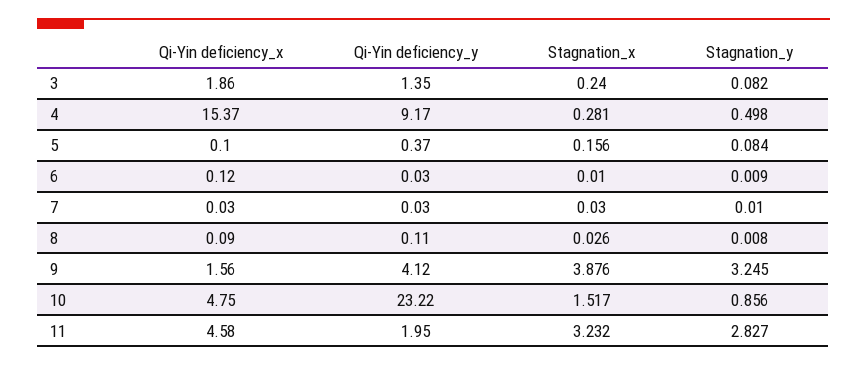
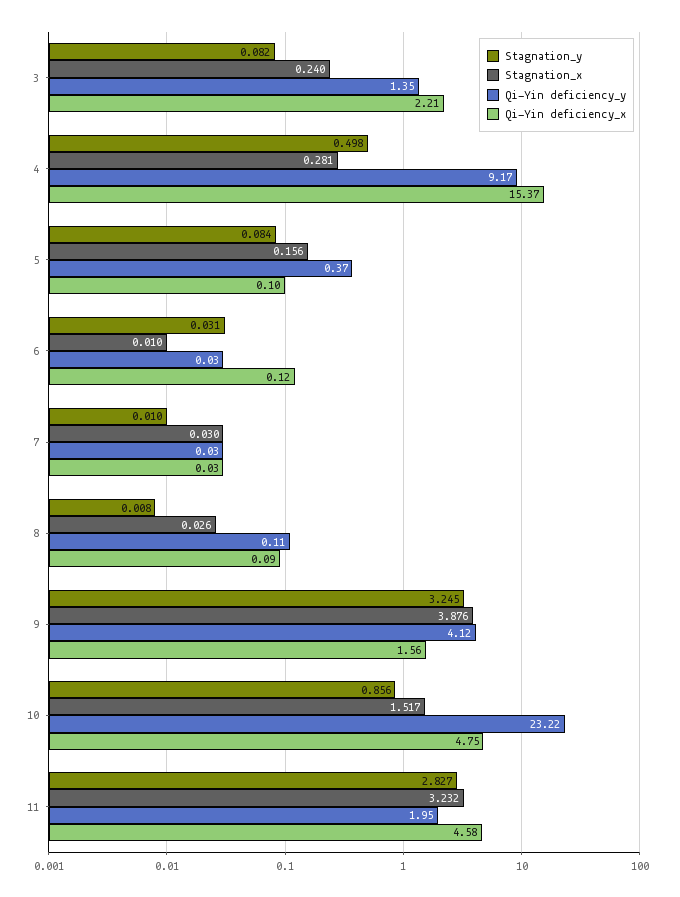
  {
    "Qi-Yin deficiency_x": {
-     "3": 1.86,
+     "3": 2.21,
      "4": 15.37,
      "5": 0.1,
      "6": 0.12,
      "7": 0.03,
      "8": 0.09,
      "9": 1.56,
      "10": 4.75,
      "11": 4.58
    },
    "Qi-Yin deficiency_y": {
      "3": 1.35,
      "4": 9.17,
      "5": 0.37,
      "6": 0.03,
      "7": 0.03,
      "8": 0.11,
      "9": 4.12,
      "10": 23.22,
      "11": 1.95
    },
    "Stagnation_x": {
      "3": 0.24,
      "4": 0.281,
      "5": 0.156,
      "6": 0.01,
      "7": 0.03,
      "8": 0.026,
      "9": 3.876,
      "10": 1.517,
      "11": 3.232
    },
    "Stagnation_y": {
      "3": 0.082,
      "4": 0.498,
      "5": 0.084,
-     "6": 0.009,
+     "6": 0.031,
      "7": 0.01,
      "8": 0.008,
      "9": 3.245,
      "10": 0.856,
      "11": 2.827
    }
  }

